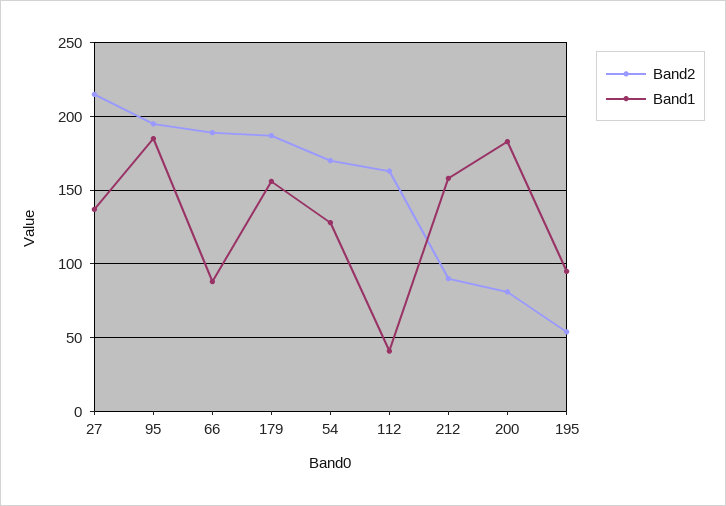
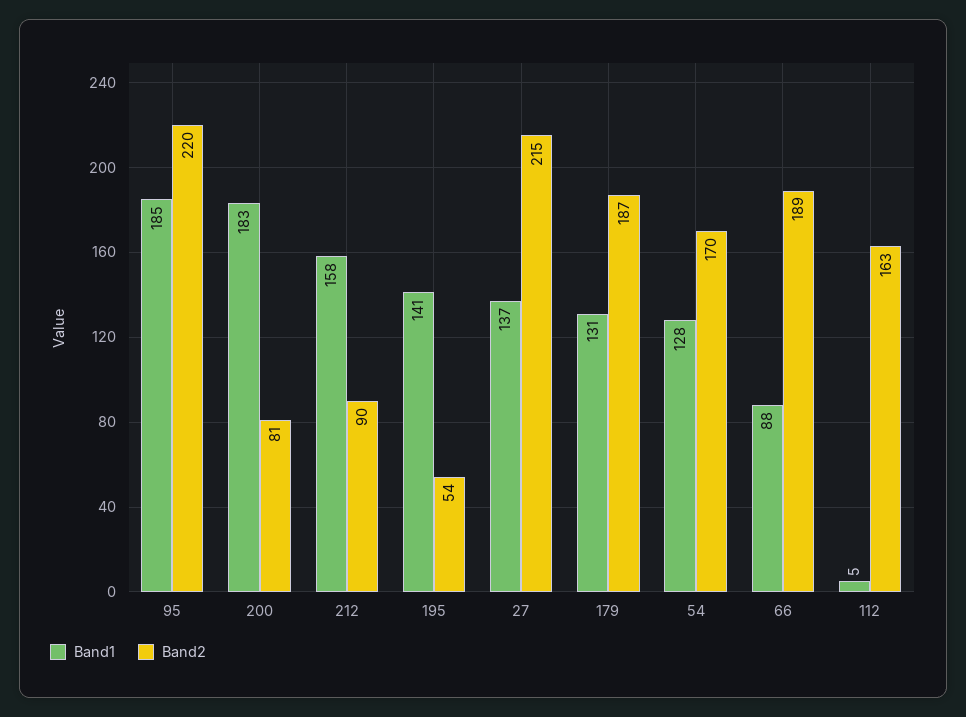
  {
    "Band2": {
      "27": 215,
-     "95": 195,
+     "95": 220,
      "66": 189,
      "179": 187,
      "54": 170,
      "112": 163,
      "212": 90,
      "200": 81,
      "195": 54
    },
    "Band1": {
      "27": 137,
      "95": 185,
      "66": 88,
-     "179": 155,
+     "179": 131,
      "54": 128,
-     "112": 40,
+     "112": 5,
      "212": 158,
      "200": 183,
-     "195": 95
+     "195": 141
    }
  }

